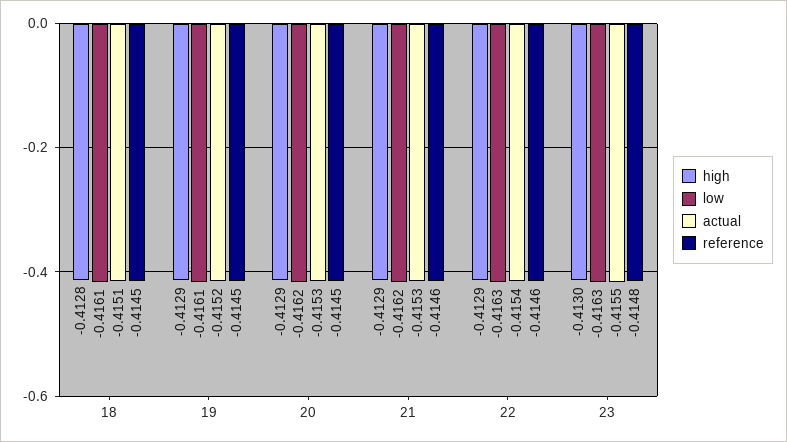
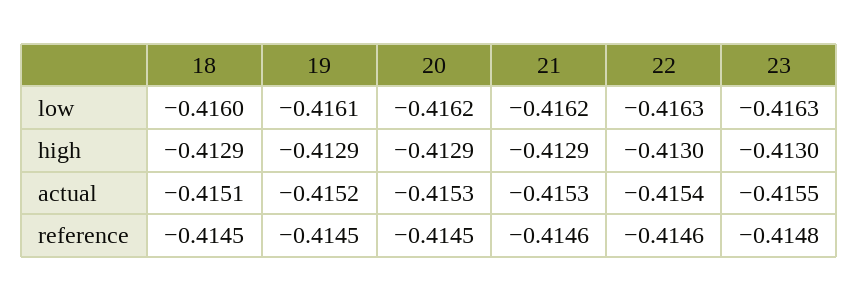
  {
    "high": {
-     "18": -0.4128,
+     "18": -0.4129,
      "19": -0.4129,
      "20": -0.4129,
      "21": -0.4129,
-     "22": -0.4129,
+     "22": -0.413,
      "23": -0.413
    },
    "low": {
-     "18": -0.4161,
+     "18": -0.416,
      "19": -0.4161,
      "20": -0.4162,
      "21": -0.4162,
      "22": -0.4163,
      "23": -0.4163
    },
    "actual": {
      "18": -0.4151,
      "19": -0.4152,
      "20": -0.4153,
      "21": -0.4153,
      "22": -0.4154,
      "23": -0.4155
    },
    "reference": {
      "18": -0.4145,
      "19": -0.4145,
      "20": -0.4145,
      "21": -0.4146,
      "22": -0.4146,
      "23": -0.4148
    }
  }

